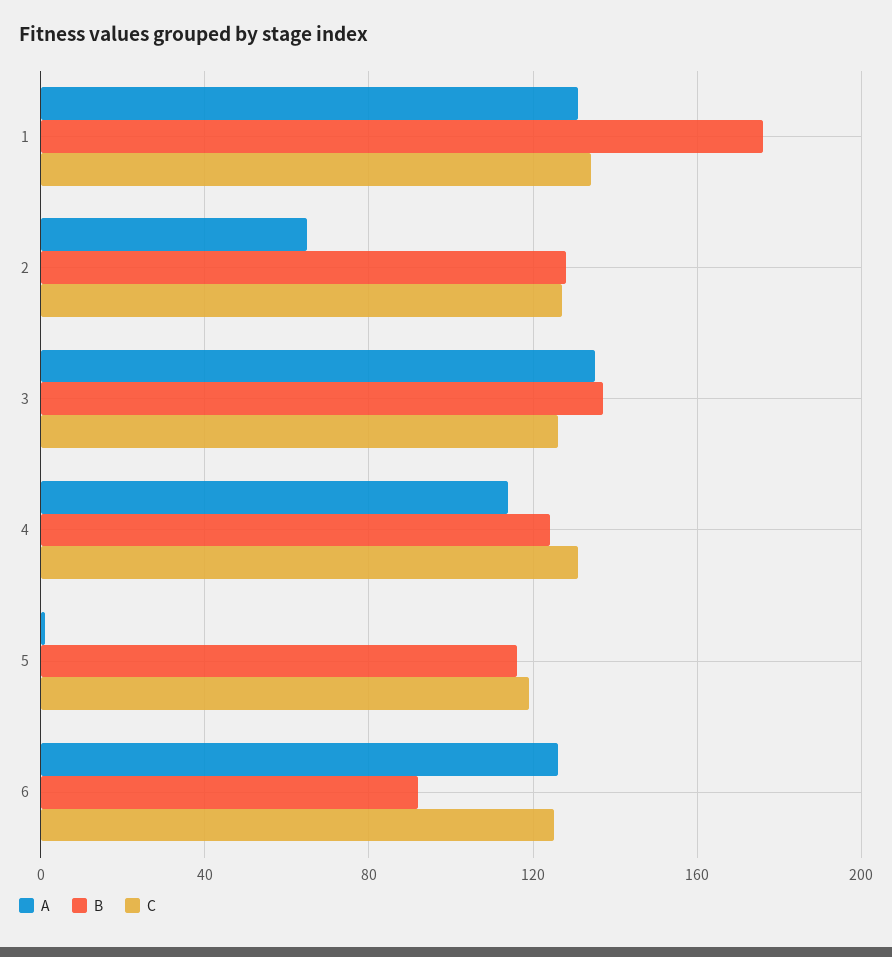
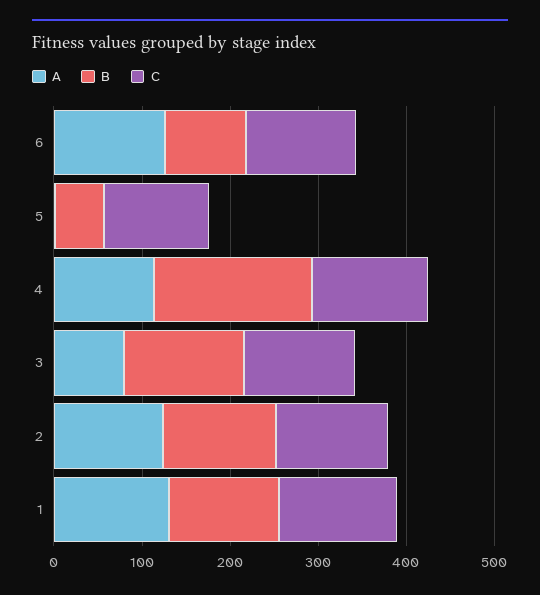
  {
    "A": {
      "1": 130,
-     "2": 65,
+     "2": 120,
-     "3": 135,
+     "3": 80,
      "4": 115,
      "5": 0,
      "6": 125
    },
    "B": {
-     "1": 175,
+     "1": 120,
      "2": 130,
      "3": 135,
-     "4": 125,
+     "4": 180,
-     "5": 115,
+     "5": 60,
      "6": 90
    },
    "C": {
      "1": 135,
      "2": 125,
      "3": 125,
      "4": 130,
      "5": 120,
      "6": 125
    }
  }

